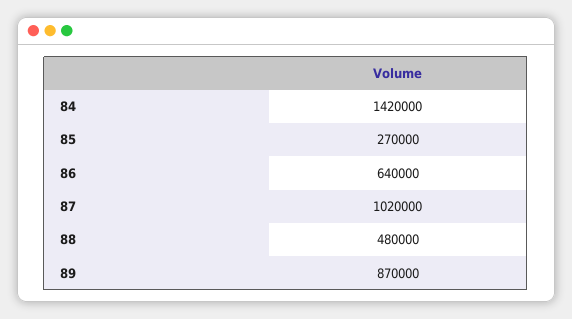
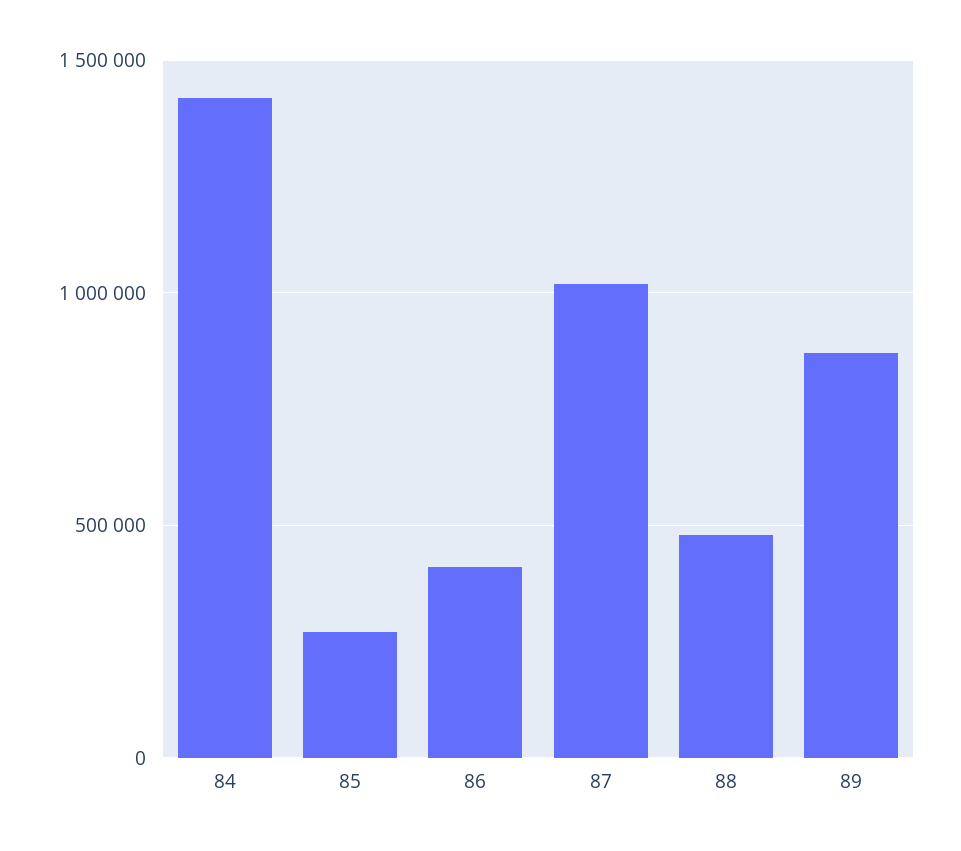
  {
    "84": 1420000,
    "85": 270000,
-   "86": 640000,
+   "86": 400000,
    "87": 1020000,
    "88": 480000,
    "89": 870000
  }

